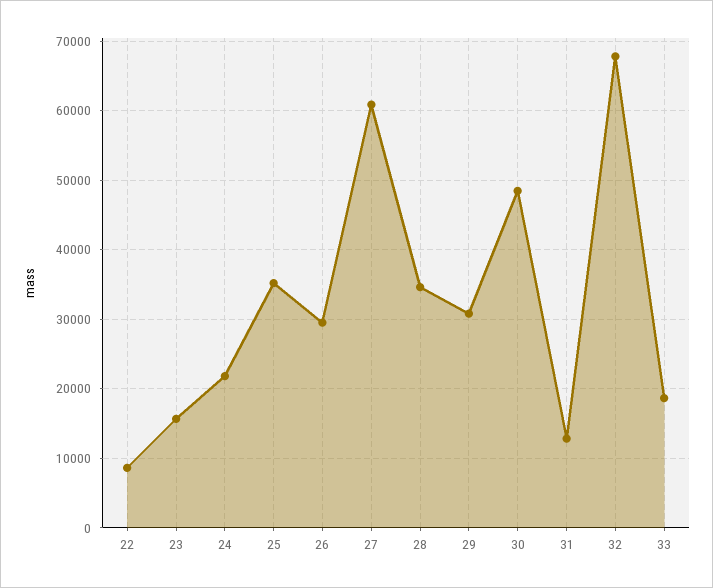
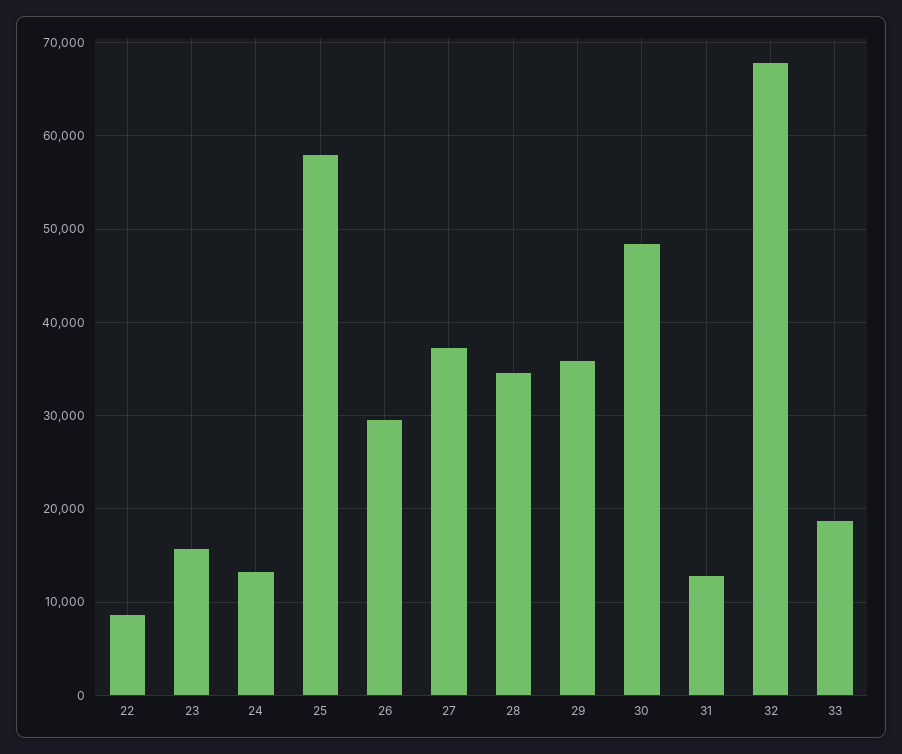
  {
    "22": 9000,
    "23": 16000,
-   "24": 22000,
+   "24": 13000,
-   "25": 35000,
+   "25": 58000,
    "26": 30000,
-   "27": 61000,
+   "27": 37000,
    "28": 35000,
-   "29": 31000,
+   "29": 36000,
    "30": 48000,
    "31": 13000,
    "32": 68000,
    "33": 19000
  }

